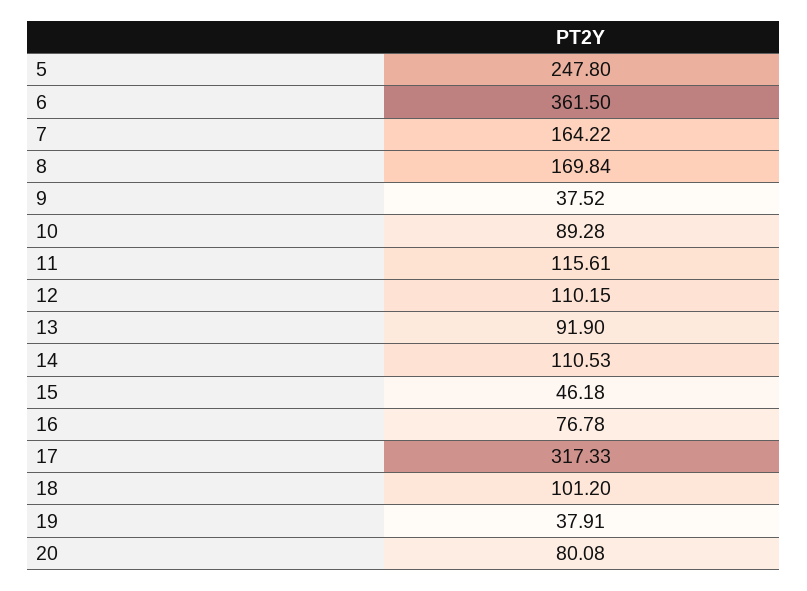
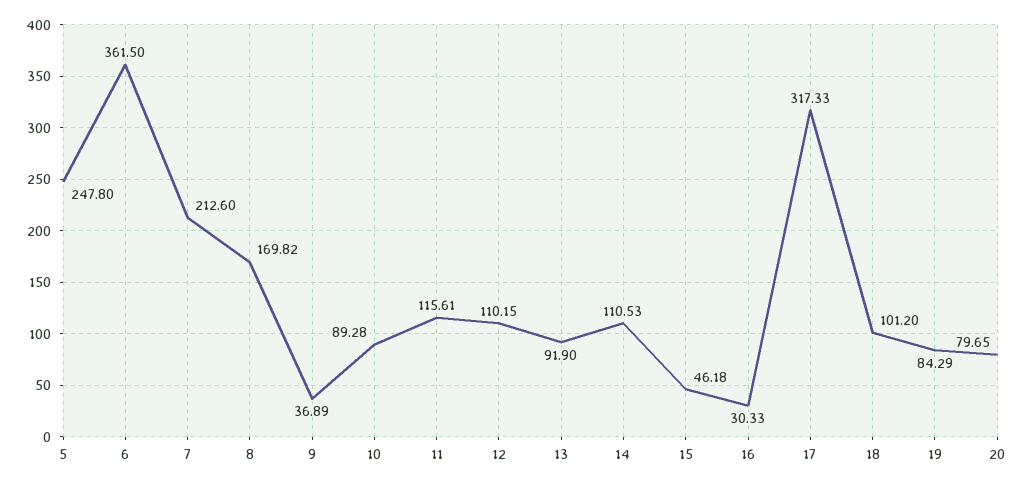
  {
    "5": 247.8,
    "6": 361.5,
-   "7": 164.22,
+   "7": 212.6,
-   "8": 169.84,
+   "8": 169.82,
-   "9": 37.52,
+   "9": 36.89,
    "10": 89.28,
    "11": 115.61,
    "12": 110.15,
    "13": 91.9,
    "14": 110.53,
    "15": 46.18,
-   "16": 76.78,
+   "16": 30.33,
    "17": 317.33,
    "18": 101.2,
-   "19": 37.91,
+   "19": 84.29,
-   "20": 80.08
+   "20": 79.65
  }

